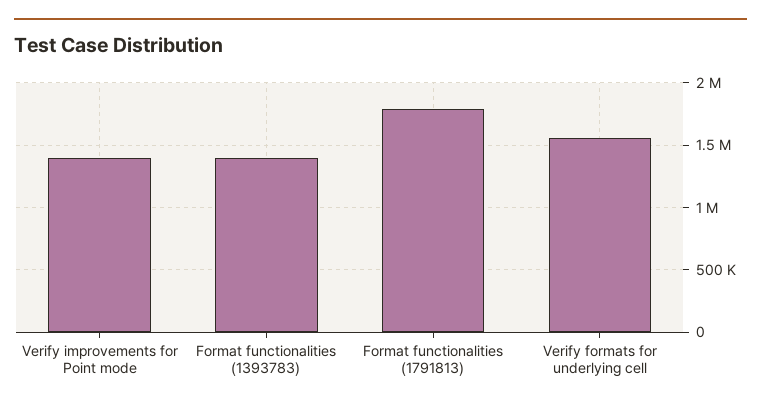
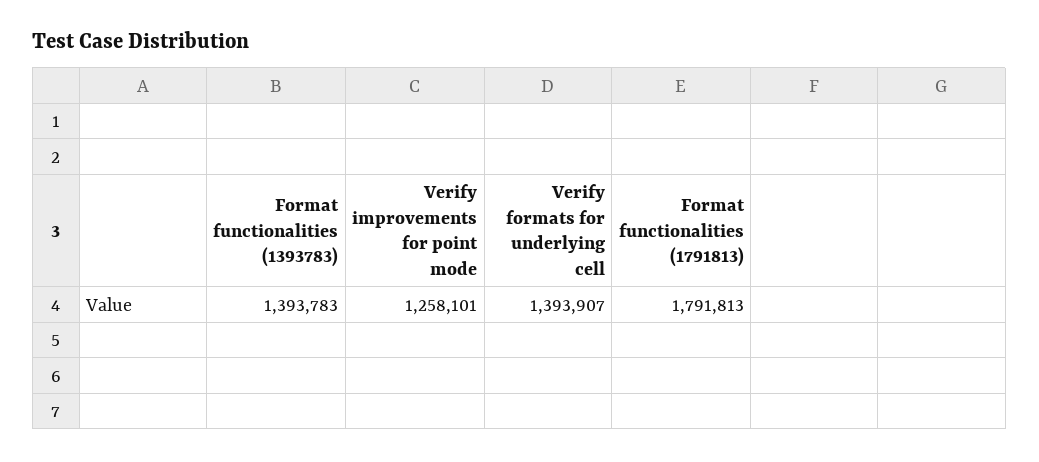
  {
-   "Verify improvements for Point mode": 1400000,
+   "Verify improvements for Point mode": 1258101,
    "Format functionalities (1393783)": 1393783,
    "Format functionalities (1791813)": 1791813,
-   "Verify formats for underlying cell": 1550000
+   "Verify formats for underlying cell": 1393907
  }

